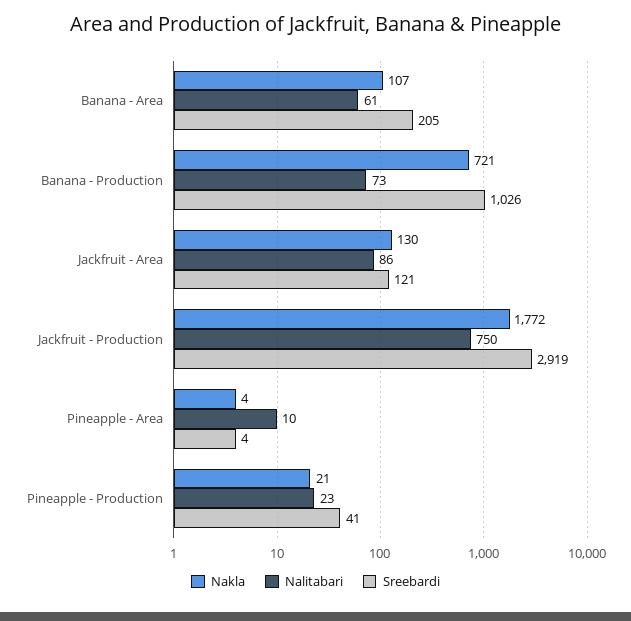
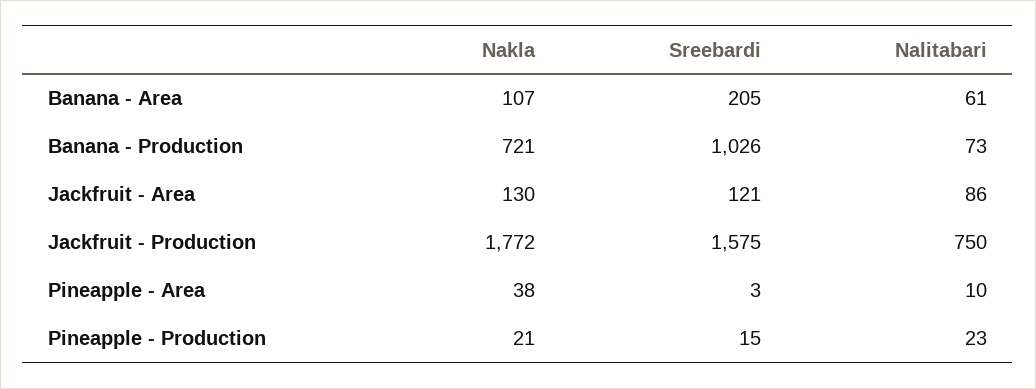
  {
    "Nakla": {
      "Banana - Area": 107,
      "Banana - Production": 721,
      "Jackfruit - Area": 130,
      "Jackfruit - Production": 1772,
-     "Pineapple - Area": 4,
+     "Pineapple - Area": 38,
      "Pineapple - Production": 21
    },
    "Nalitabari": {
      "Banana - Area": 61,
      "Banana - Production": 73,
      "Jackfruit - Area": 86,
      "Jackfruit - Production": 750,
      "Pineapple - Area": 10,
      "Pineapple - Production": 23
    },
    "Sreebardi": {
      "Banana - Area": 205,
      "Banana - Production": 1026,
      "Jackfruit - Area": 121,
-     "Jackfruit - Production": 2919,
+     "Jackfruit - Production": 1575,
-     "Pineapple - Area": 4,
+     "Pineapple - Area": 3,
-     "Pineapple - Production": 41
+     "Pineapple - Production": 15
    }
  }

